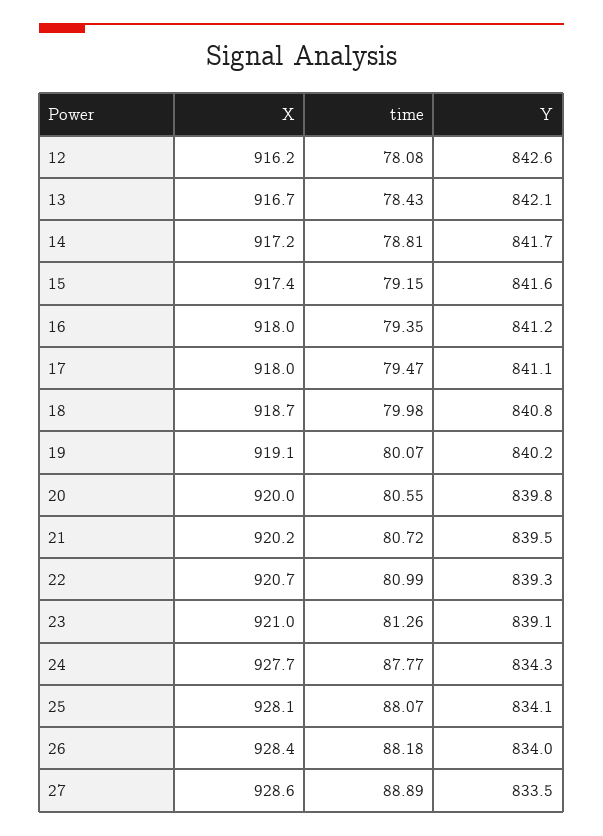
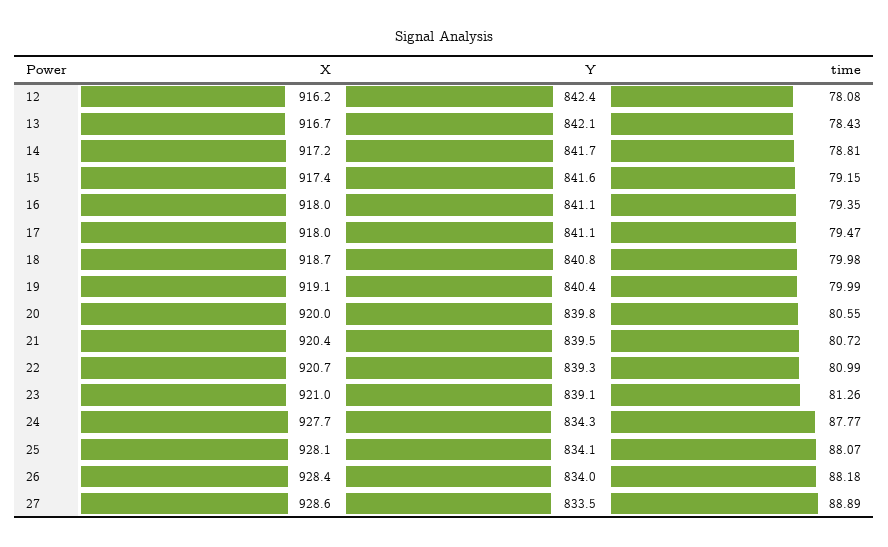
  {
    "X": {
      "12": 916.2,
      "13": 916.7,
      "14": 917.2,
      "15": 917.4,
      "16": 918,
      "17": 918,
      "18": 918.7,
      "19": 919.1,
      "20": 920,
-     "21": 920.2,
+     "21": 920.4,
      "22": 920.7,
      "23": 921,
      "24": 927.7,
      "25": 928.1,
      "26": 928.4,
      "27": 928.6
    },
    "time": {
      "12": 78.08,
      "13": 78.43,
      "14": 78.81,
      "15": 79.15,
      "16": 79.35,
      "17": 79.47,
      "18": 79.98,
-     "19": 80.07,
+     "19": 79.99,
      "20": 80.55,
      "21": 80.72,
      "22": 80.99,
      "23": 81.26,
      "24": 87.77,
      "25": 88.07,
      "26": 88.18,
      "27": 88.89
    },
    "Y": {
-     "12": 842.6,
+     "12": 842.4,
      "13": 842.1,
      "14": 841.7,
      "15": 841.6,
-     "16": 841.2,
+     "16": 841.1,
      "17": 841.1,
      "18": 840.8,
-     "19": 840.2,
+     "19": 840.4,
      "20": 839.8,
      "21": 839.5,
      "22": 839.3,
      "23": 839.1,
      "24": 834.3,
      "25": 834.1,
      "26": 834,
      "27": 833.5
    }
  }

